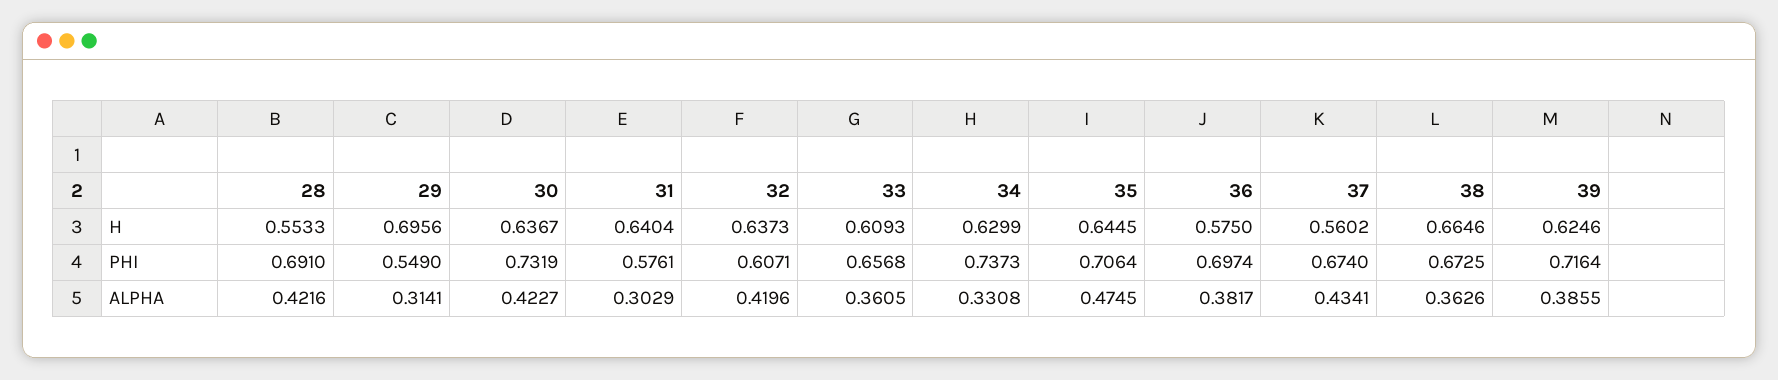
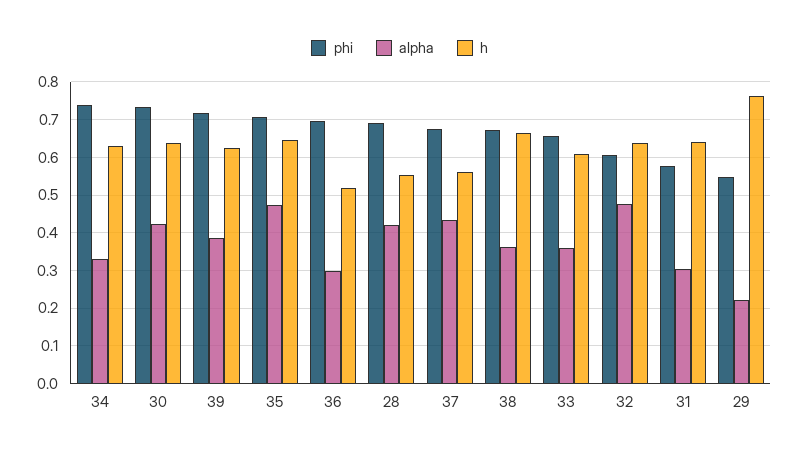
  {
    "H": {
      "28": 0.5533,
-     "29": 0.6956,
+     "29": 0.76,
      "30": 0.6367,
      "31": 0.6404,
      "32": 0.6373,
      "33": 0.6093,
      "34": 0.6299,
      "35": 0.6445,
-     "36": 0.575,
+     "36": 0.52,
      "37": 0.5602,
      "38": 0.6646,
      "39": 0.6246
    },
    "PHI": {
      "28": 0.691,
      "29": 0.549,
      "30": 0.7319,
      "31": 0.5761,
      "32": 0.6071,
      "33": 0.6568,
      "34": 0.7373,
      "35": 0.7064,
      "36": 0.6974,
      "37": 0.674,
      "38": 0.6725,
      "39": 0.7164
    },
    "ALPHA": {
      "28": 0.4216,
-     "29": 0.3141,
+     "29": 0.22,
      "30": 0.4227,
      "31": 0.3029,
-     "32": 0.4196,
+     "32": 0.48,
      "33": 0.3605,
      "34": 0.3308,
      "35": 0.4745,
-     "36": 0.3817,
+     "36": 0.3,
      "37": 0.4341,
      "38": 0.3626,
      "39": 0.3855
    }
  }

